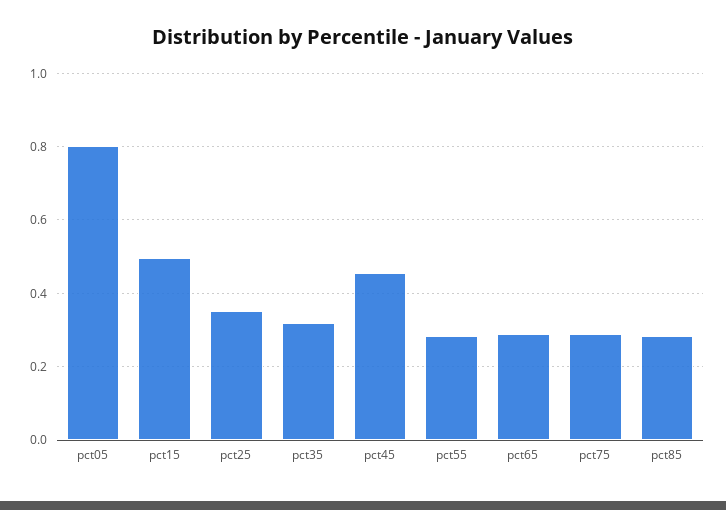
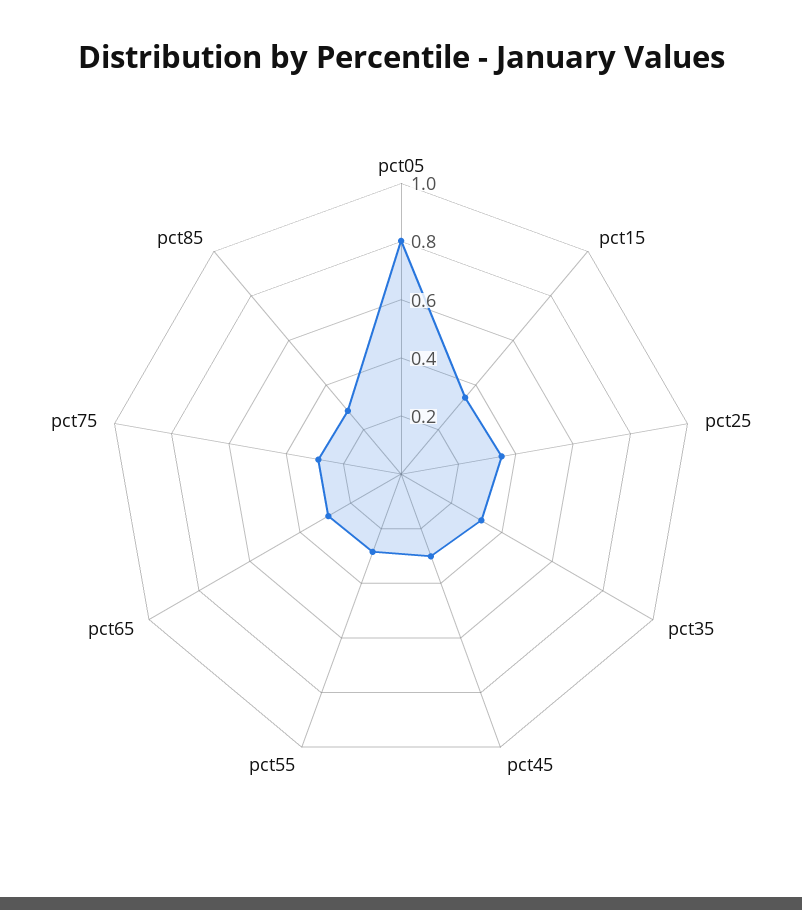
  {
    "pct05": 0.8,
-   "pct15": 0.5,
+   "pct15": 0.35,
    "pct25": 0.36,
    "pct35": 0.32,
-   "pct45": 0.46,
+   "pct45": 0.3,
    "pct55": 0.28,
    "pct65": 0.28,
    "pct75": 0.28,
    "pct85": 0.28
  }

